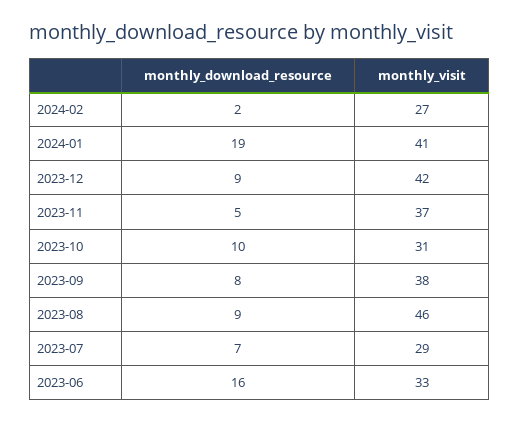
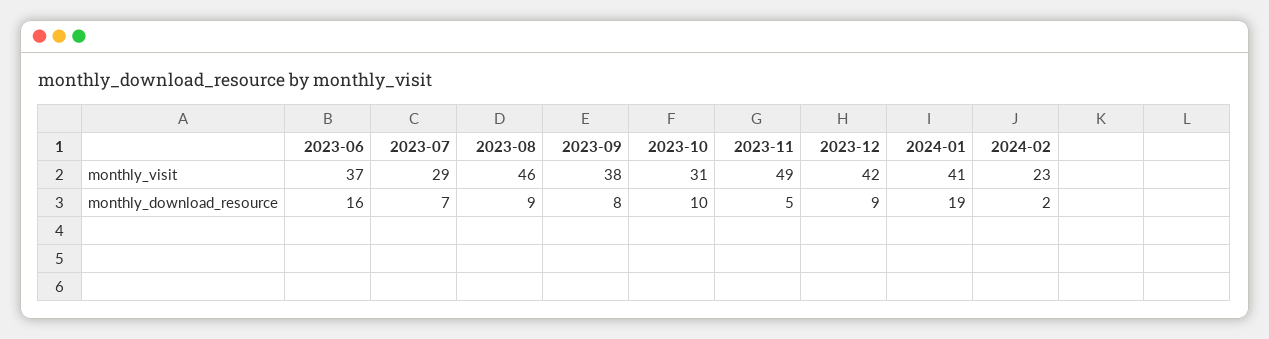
  {
    "monthly_download_resource": {
      "2024-02": 2,
      "2024-01": 19,
      "2023-12": 9,
      "2023-11": 5,
      "2023-10": 10,
      "2023-09": 8,
      "2023-08": 9,
      "2023-07": 7,
      "2023-06": 16
    },
    "monthly_visit": {
-     "2024-02": 27,
+     "2024-02": 23,
      "2024-01": 41,
      "2023-12": 42,
-     "2023-11": 37,
+     "2023-11": 49,
      "2023-10": 31,
      "2023-09": 38,
      "2023-08": 46,
      "2023-07": 29,
-     "2023-06": 33
+     "2023-06": 37
    }
  }

